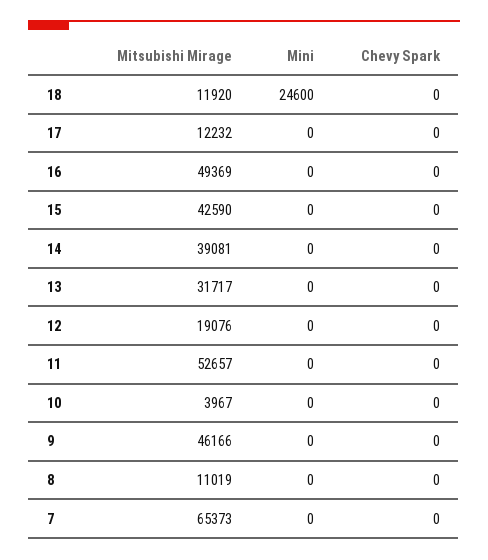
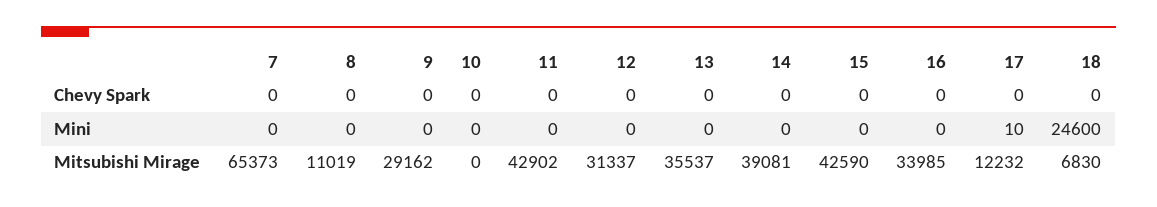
  {
    "Mitsubishi Mirage": {
-     "18": 11920,
+     "18": 6830,
      "17": 12232,
-     "16": 49369,
+     "16": 33985,
      "15": 42590,
      "14": 39081,
-     "13": 31717,
+     "13": 35537,
-     "12": 19076,
+     "12": 31337,
-     "11": 52657,
+     "11": 42902,
-     "10": 3967,
+     "10": 0,
-     "9": 46166,
+     "9": 29162,
      "8": 11019,
      "7": 65373
    },
    "Mini": {
      "18": 24600,
-     "17": 0,
+     "17": 10,
      "16": 0,
      "15": 0,
      "14": 0,
      "13": 0,
      "12": 0,
      "11": 0,
      "10": 0,
      "9": 0,
      "8": 0,
      "7": 0
    },
    "Chevy Spark": {
      "18": 0,
      "17": 0,
      "16": 0,
      "15": 0,
      "14": 0,
      "13": 0,
      "12": 0,
      "11": 0,
      "10": 0,
      "9": 0,
      "8": 0,
      "7": 0
    }
  }

